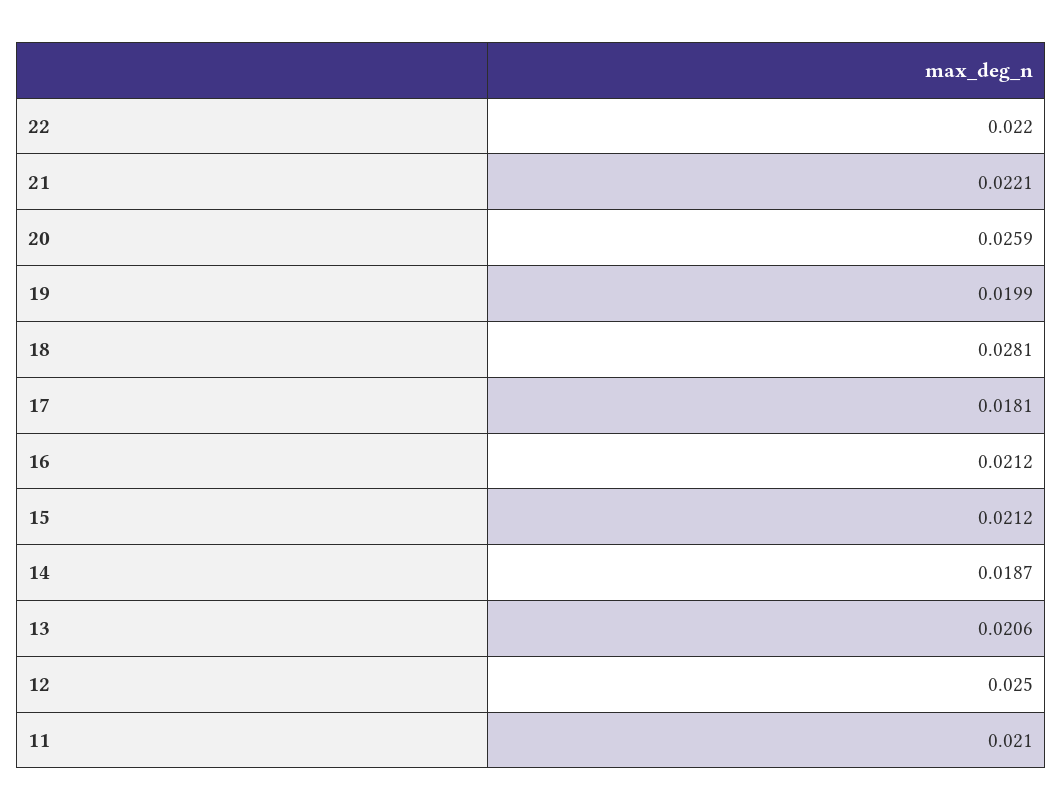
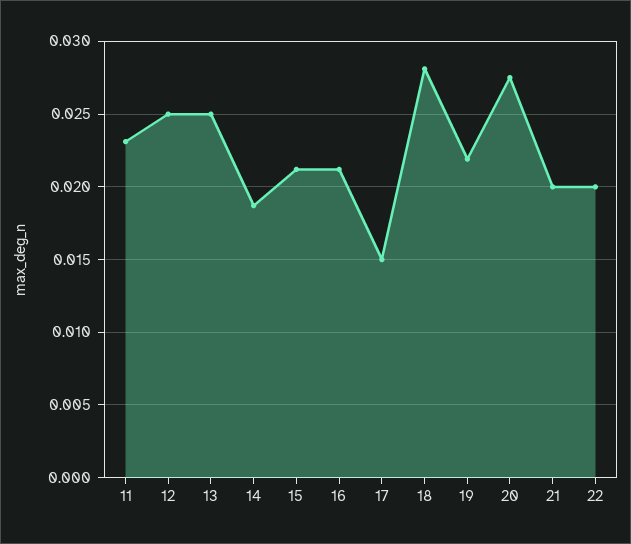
  {
-   "22": 0.022,
+   "22": 0.02,
-   "21": 0.0221,
+   "21": 0.02,
-   "20": 0.0259,
+   "20": 0.0275,
-   "19": 0.0199,
+   "19": 0.022,
    "18": 0.0281,
-   "17": 0.0181,
+   "17": 0.015,
    "16": 0.0212,
    "15": 0.0212,
    "14": 0.0187,
-   "13": 0.0206,
+   "13": 0.025,
    "12": 0.025,
-   "11": 0.021
+   "11": 0.023
  }

